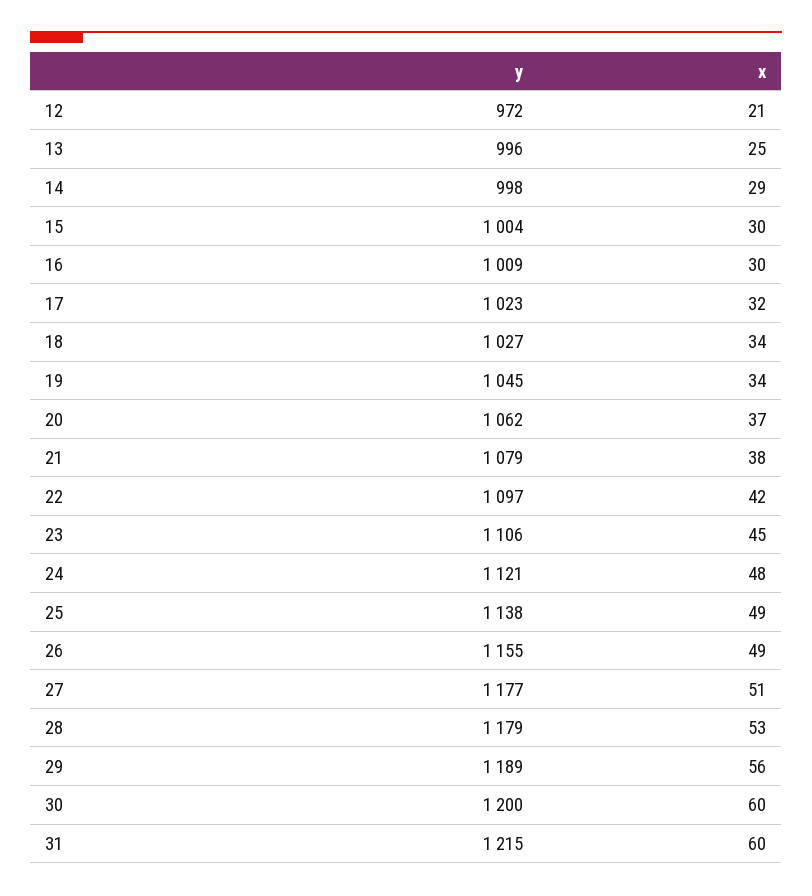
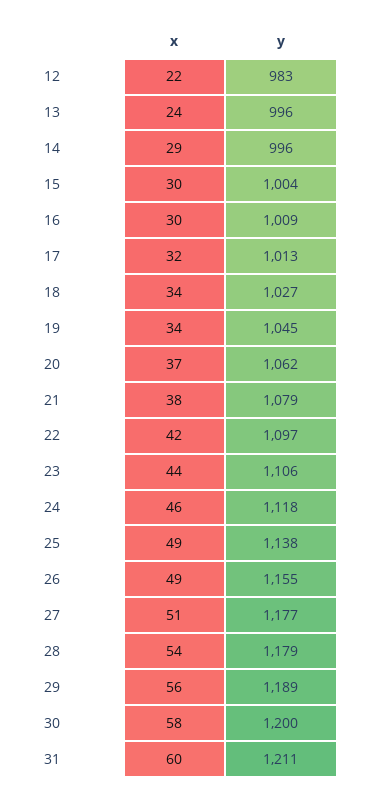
  {
    "y": {
-     "12": 972,
+     "12": 983,
      "13": 996,
-     "14": 998,
+     "14": 996,
      "15": 1004,
      "16": 1009,
-     "17": 1023,
+     "17": 1013,
      "18": 1027,
      "19": 1045,
      "20": 1062,
      "21": 1079,
      "22": 1097,
      "23": 1106,
-     "24": 1121,
+     "24": 1118,
      "25": 1138,
      "26": 1155,
      "27": 1177,
      "28": 1179,
      "29": 1189,
      "30": 1200,
-     "31": 1215
+     "31": 1211
    },
    "x": {
-     "12": 21,
+     "12": 22,
-     "13": 25,
+     "13": 24,
      "14": 29,
      "15": 30,
      "16": 30,
      "17": 32,
      "18": 34,
      "19": 34,
      "20": 37,
      "21": 38,
      "22": 42,
-     "23": 45,
+     "23": 44,
-     "24": 48,
+     "24": 46,
      "25": 49,
      "26": 49,
      "27": 51,
-     "28": 53,
+     "28": 54,
      "29": 56,
-     "30": 60,
+     "30": 58,
      "31": 60
    }
  }

